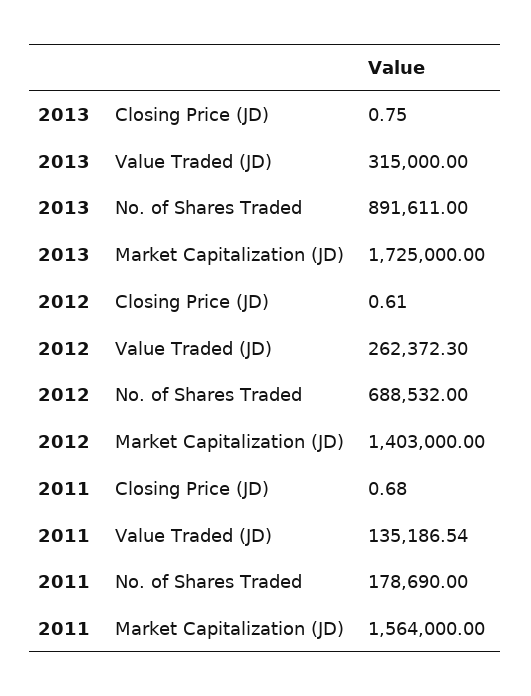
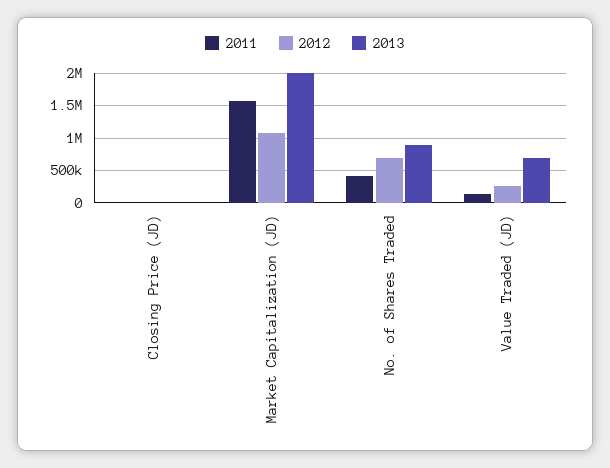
  {
    "2013": {
      "Closing Price (JD)": 0.75,
-     "Value Traded (JD)": 315000,
+     "Value Traded (JD)": 700000,
      "No. of Shares Traded": 891611,
-     "Market Capitalization (JD)": 1725000
+     "Market Capitalization (JD)": 2000000
    },
    "2012": {
      "Closing Price (JD)": 0.61,
      "Value Traded (JD)": 262372.3,
      "No. of Shares Traded": 688532,
-     "Market Capitalization (JD)": 1403000
+     "Market Capitalization (JD)": 1100000
    },
    "2011": {
      "Closing Price (JD)": 0.68,
      "Value Traded (JD)": 135186.54,
-     "No. of Shares Traded": 178690,
+     "No. of Shares Traded": 400000,
      "Market Capitalization (JD)": 1564000
    }
  }

